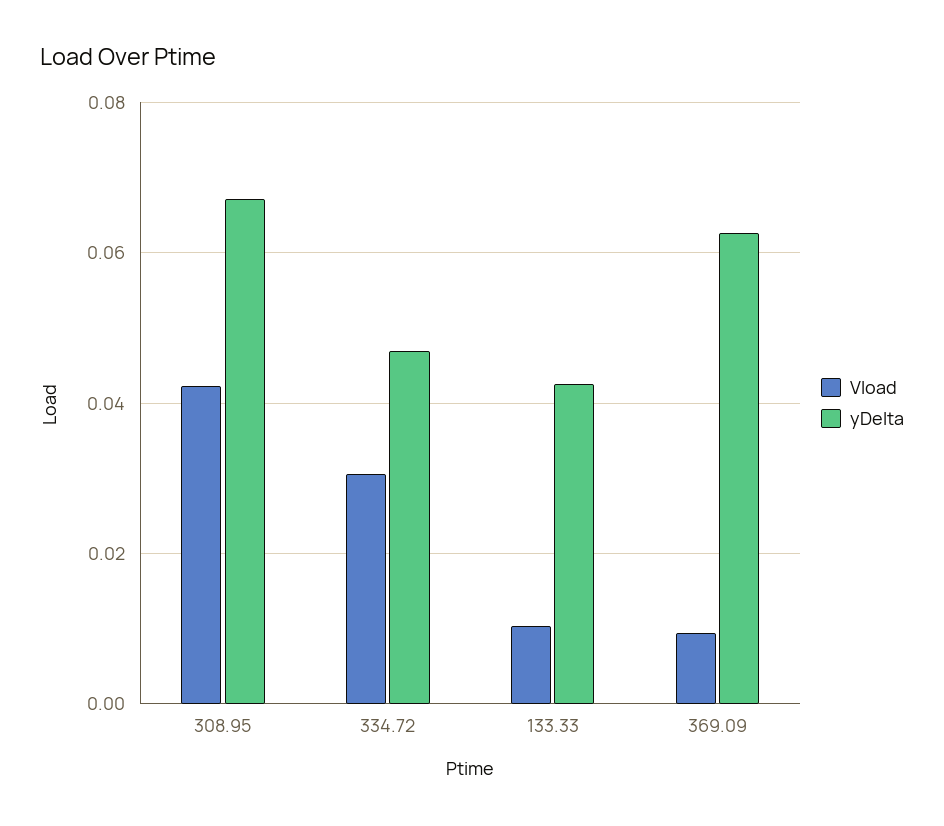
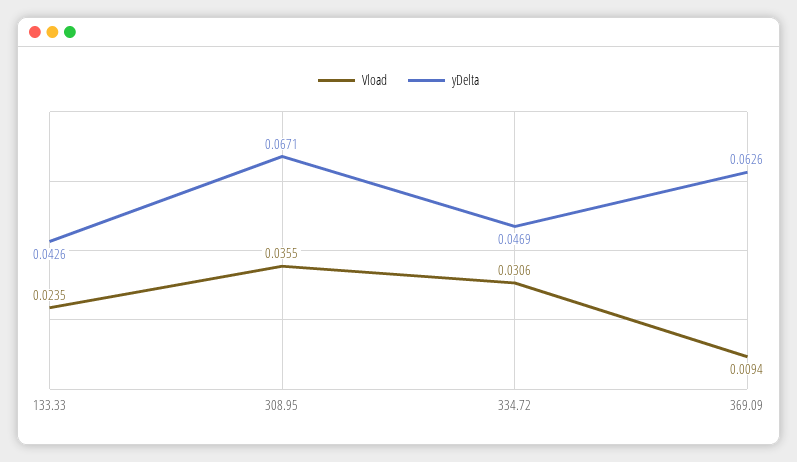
  {
    "Vload": {
-     "308.95": 0.042,
+     "308.95": 0.0355,
      "334.72": 0.0306,
-     "133.33": 0.01,
+     "133.33": 0.0235,
      "369.09": 0.0094
    },
    "yDelta": {
      "308.95": 0.0671,
      "334.72": 0.0469,
      "133.33": 0.0426,
      "369.09": 0.0626
    }
  }

